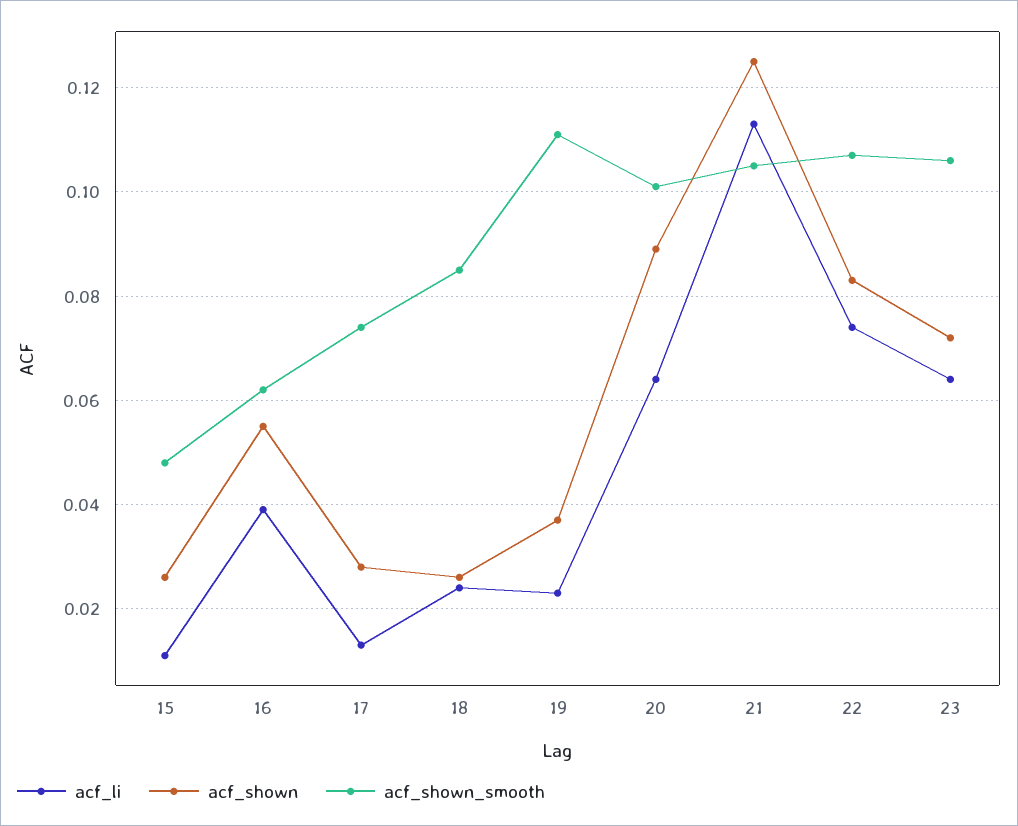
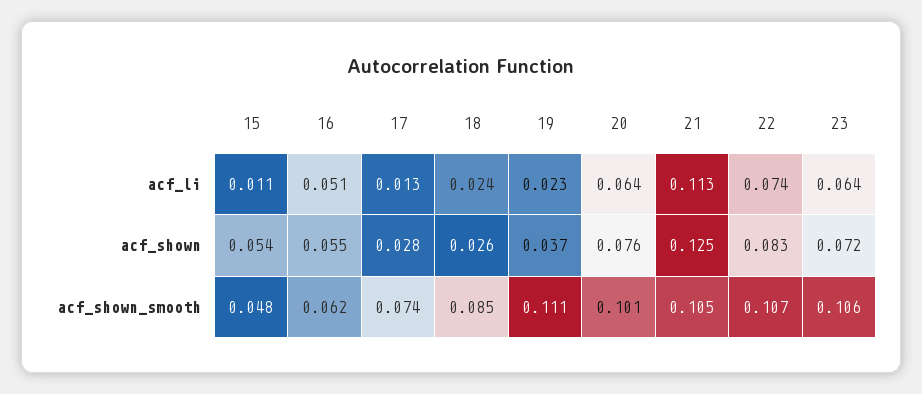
  {
    "acf_li": {
      "15": 0.011,
-     "16": 0.04,
+     "16": 0.051,
      "17": 0.013,
      "18": 0.024,
      "19": 0.023,
      "20": 0.064,
      "21": 0.113,
      "22": 0.074,
      "23": 0.064
    },
    "acf_shown": {
-     "15": 0.025,
+     "15": 0.054,
      "16": 0.055,
      "17": 0.028,
      "18": 0.026,
      "19": 0.037,
-     "20": 0.09,
+     "20": 0.076,
      "21": 0.125,
      "22": 0.083,
      "23": 0.072
    },
    "acf_shown_smooth": {
      "15": 0.048,
      "16": 0.062,
      "17": 0.074,
      "18": 0.085,
      "19": 0.111,
      "20": 0.101,
      "21": 0.105,
      "22": 0.107,
      "23": 0.106
    }
  }

